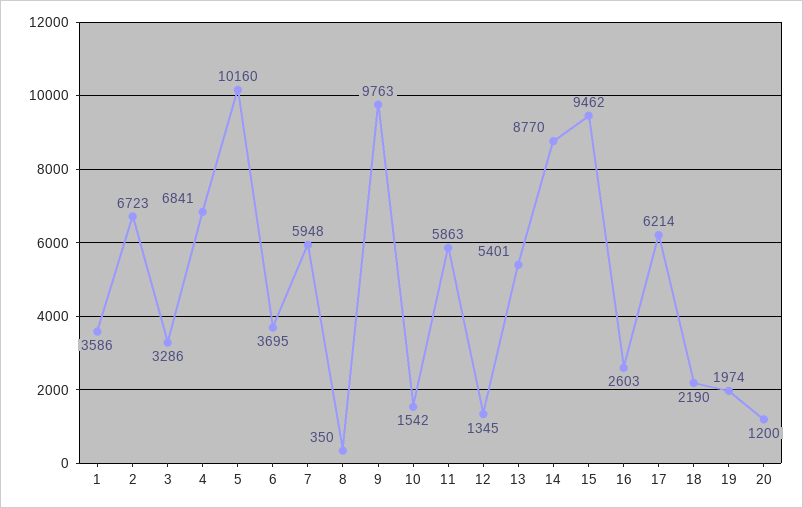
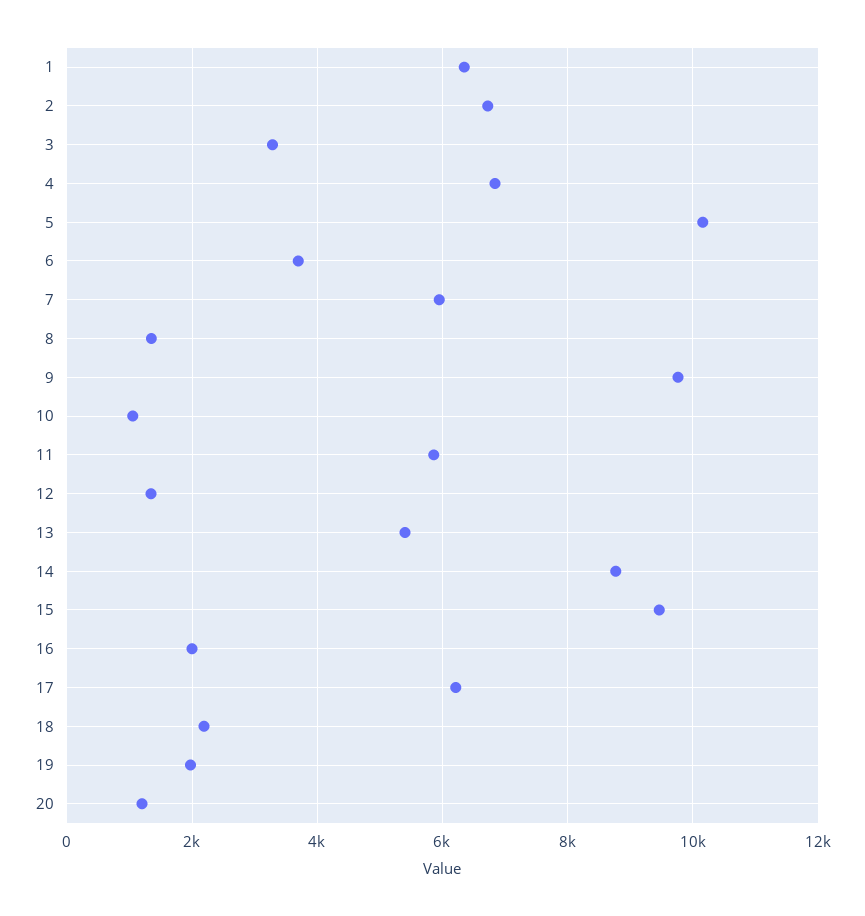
  {
-   "1": 3586,
+   "1": 6400,
    "2": 6723,
    "3": 3286,
    "4": 6841,
    "5": 10160,
    "6": 3695,
    "7": 5948,
-   "8": 350,
+   "8": 1400,
    "9": 9763,
-   "10": 1542,
+   "10": 1000,
    "11": 5863,
    "12": 1345,
    "13": 5401,
    "14": 8770,
    "15": 9462,
-   "16": 2603,
+   "16": 2000,
    "17": 6214,
    "18": 2190,
    "19": 1974,
    "20": 1200
  }

